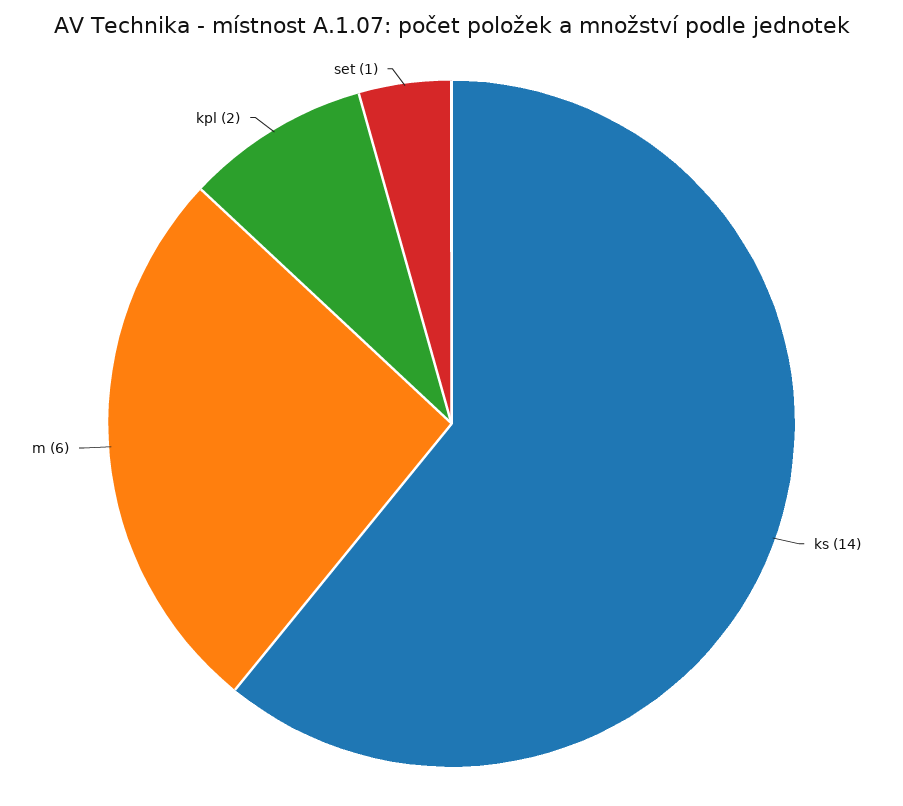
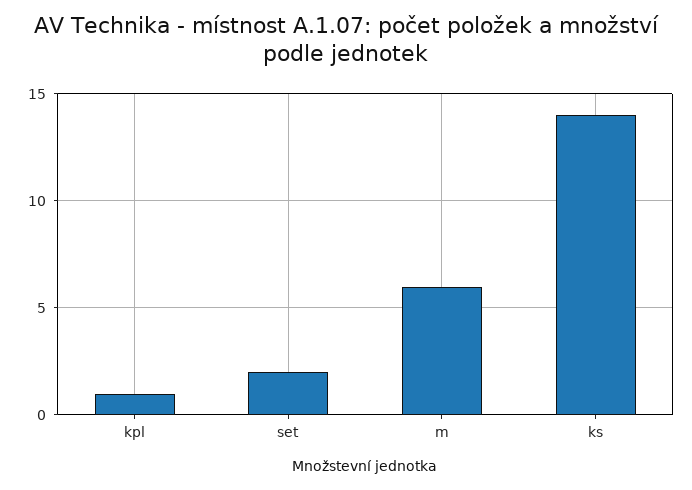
  {
    "ks": 14,
    "m": 6,
-   "kpl": 2,
+   "kpl": 1,
-   "set": 1
+   "set": 2
  }

